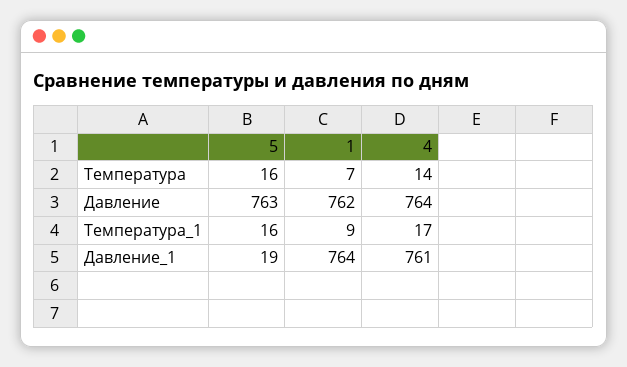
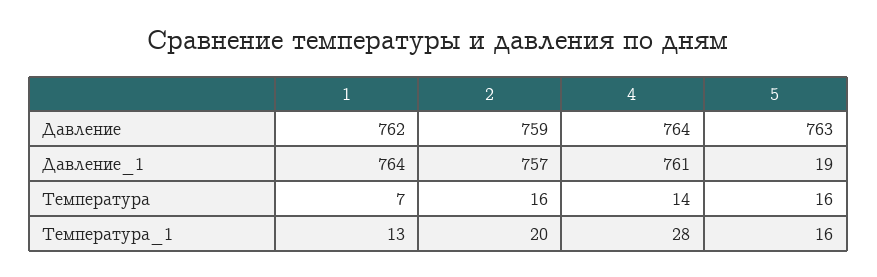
  {
    "5": {
      "Температура": 16,
      "Давление": 763,
      "Температура_1": 16,
      "Давление_1": 19
    },
    "1": {
      "Температура": 7,
      "Давление": 762,
-     "Температура_1": 9,
+     "Температура_1": 13,
      "Давление_1": 764
    },
    "4": {
      "Температура": 14,
      "Давление": 764,
-     "Температура_1": 17,
+     "Температура_1": 28,
      "Давление_1": 761
-   }
+   },
+   "2": {
+     "Давление": 759,
+     "Давление_1": 757,
+     "Температура": 16,
+     "Температура_1": 20
+   }
  }

